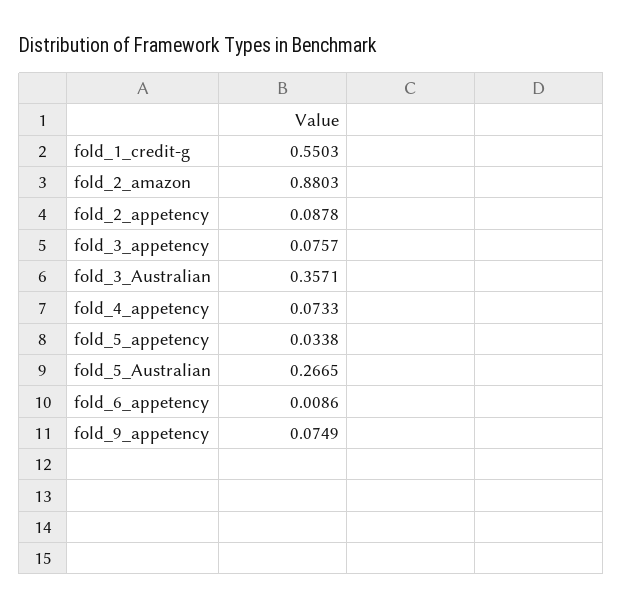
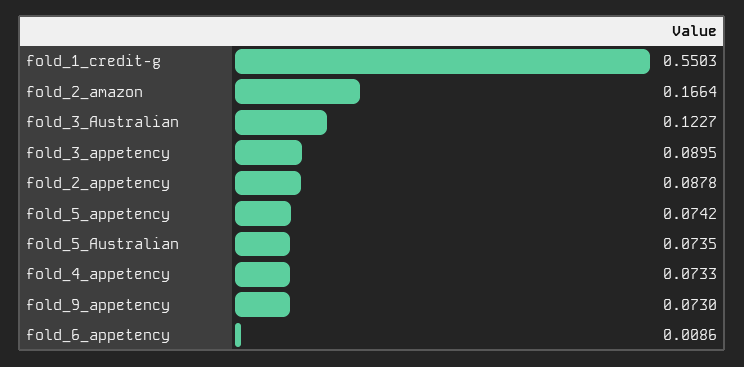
  {
    "fold_1_credit-g": 0.5503,
-   "fold_2_amazon": 0.8803,
+   "fold_2_amazon": 0.1664,
    "fold_2_appetency": 0.0878,
-   "fold_3_appetency": 0.0757,
+   "fold_3_appetency": 0.0895,
-   "fold_3_Australian": 0.3571,
+   "fold_3_Australian": 0.1227,
    "fold_4_appetency": 0.0733,
-   "fold_5_appetency": 0.0338,
+   "fold_5_appetency": 0.0742,
-   "fold_5_Australian": 0.2665,
+   "fold_5_Australian": 0.0735,
    "fold_6_appetency": 0.0086,
-   "fold_9_appetency": 0.0749
+   "fold_9_appetency": 0.073
  }

